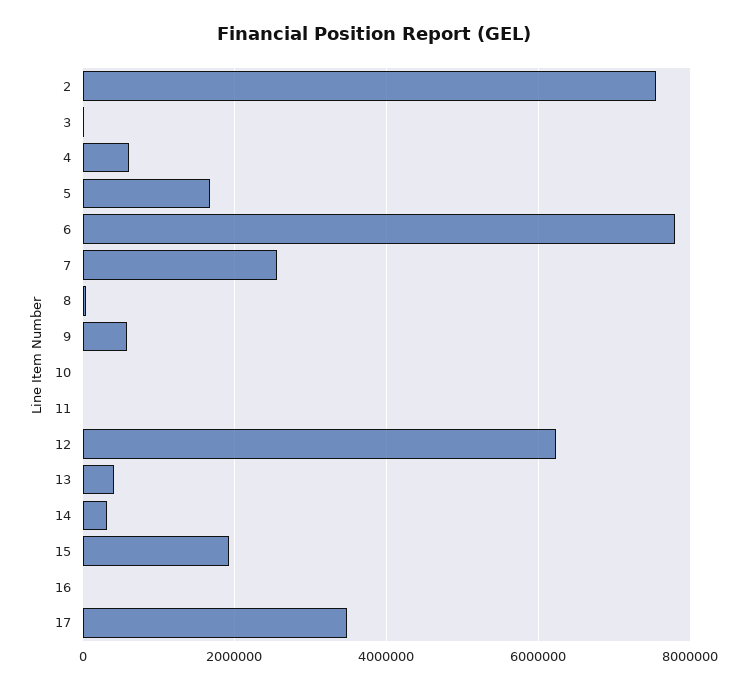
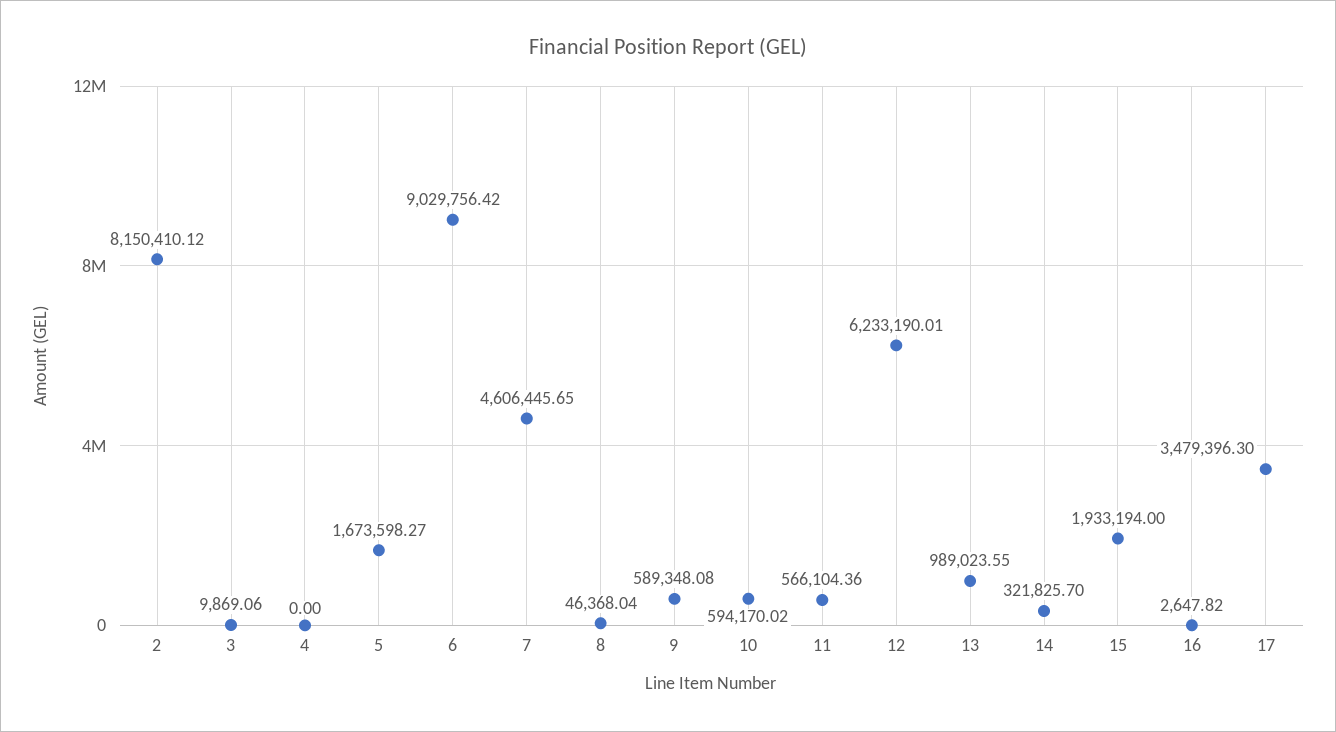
  {
-   "2": 7600000,
+   "2": 8150410.12,
    "3": 9869.06,
-   "4": 600000,
+   "4": 0,
    "5": 1673598.27,
-   "6": 7800000,
+   "6": 9029756.42,
-   "7": 2600000,
+   "7": 4606445.65,
    "8": 46368.04,
    "9": 589348.08,
-   "10": 0,
+   "10": 594170.02,
-   "11": 0,
+   "11": 566104.36,
    "12": 6233190.01,
-   "13": 400000,
+   "13": 989023.55,
    "14": 321825.7,
    "15": 1933194,
    "16": 2647.82,
    "17": 3479396.3
  }

